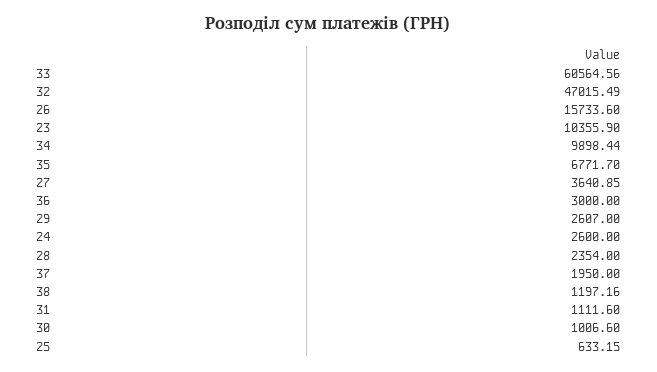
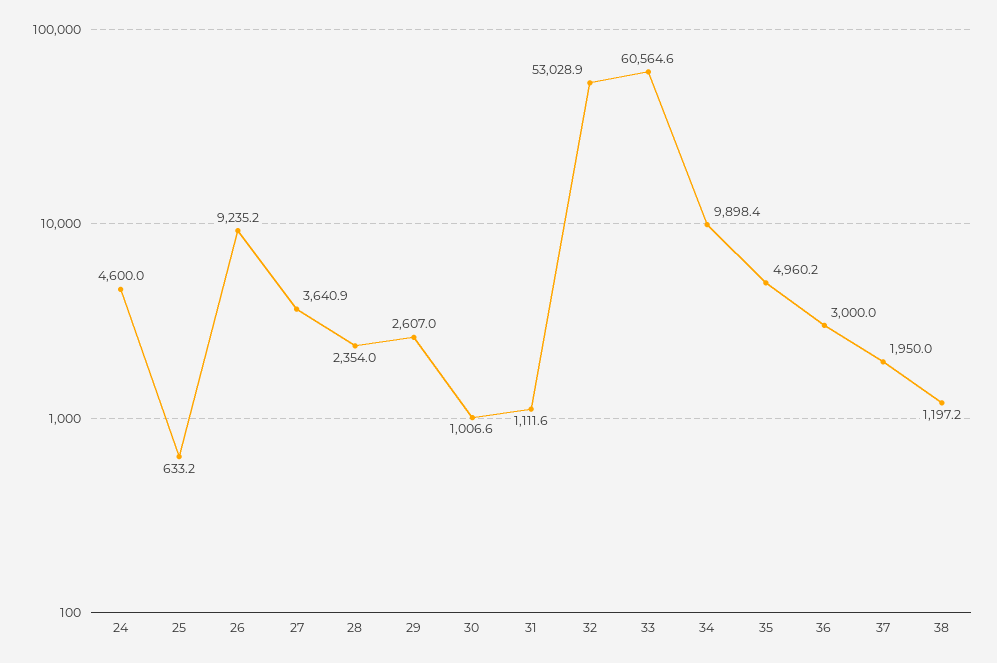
  {
    "33": 60564.56,
-   "32": 47015.49,
+   "32": 53028.9,
-   "26": 15733.6,
+   "26": 9235.2,
-   "23": 10355.9,
    "34": 9898.44,
-   "35": 6771.7,
+   "35": 4960.2,
    "27": 3640.85,
    "36": 3000,
    "29": 2607,
-   "24": 2600,
+   "24": 4600,
    "28": 2354,
    "37": 1950,
    "38": 1197.16,
    "31": 1111.6,
    "30": 1006.6,
    "25": 633.15
  }

